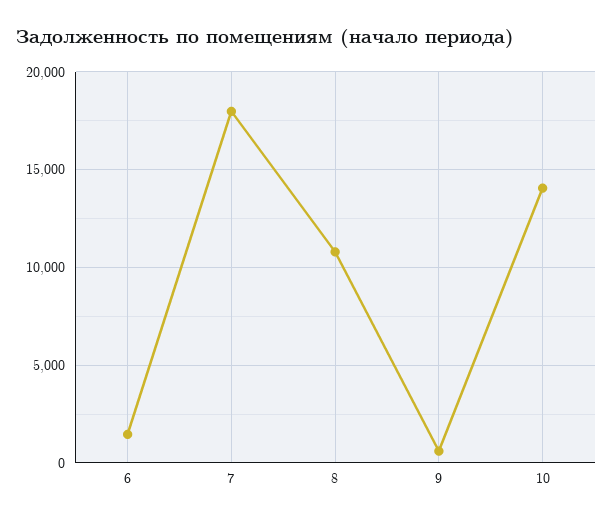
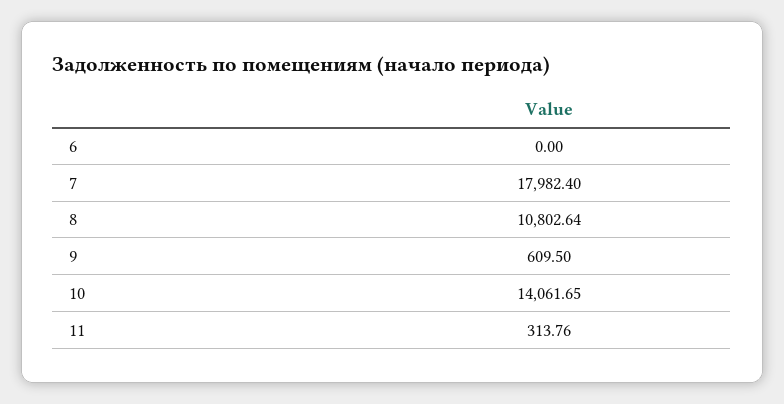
  {
-   "6": 1500,
+   "6": 0,
    "7": 17982.4,
    "8": 10802.64,
    "9": 609.5,
-   "10": 14061.65
+   "10": 14061.65,
+   "11": 313.76
  }

